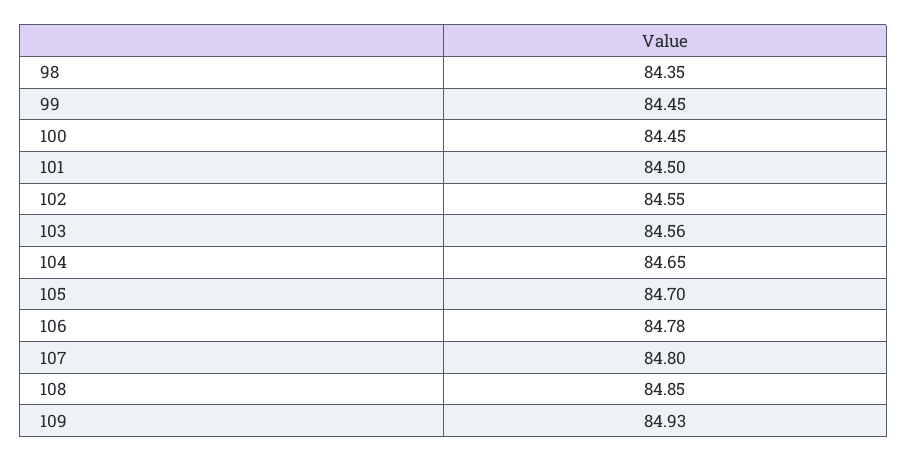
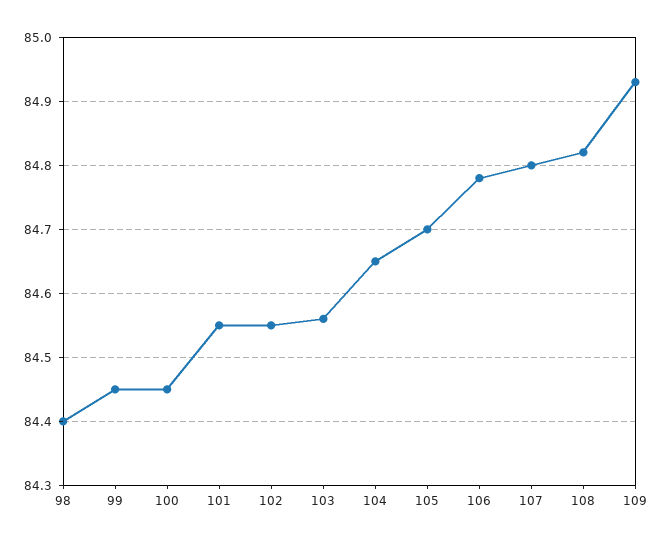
  {
-   "98": 84.35,
+   "98": 84.4,
    "99": 84.45,
    "100": 84.45,
-   "101": 84.5,
+   "101": 84.55,
    "102": 84.55,
    "103": 84.56,
    "104": 84.65,
    "105": 84.7,
    "106": 84.78,
    "107": 84.8,
-   "108": 84.85,
+   "108": 84.82,
    "109": 84.93
  }

